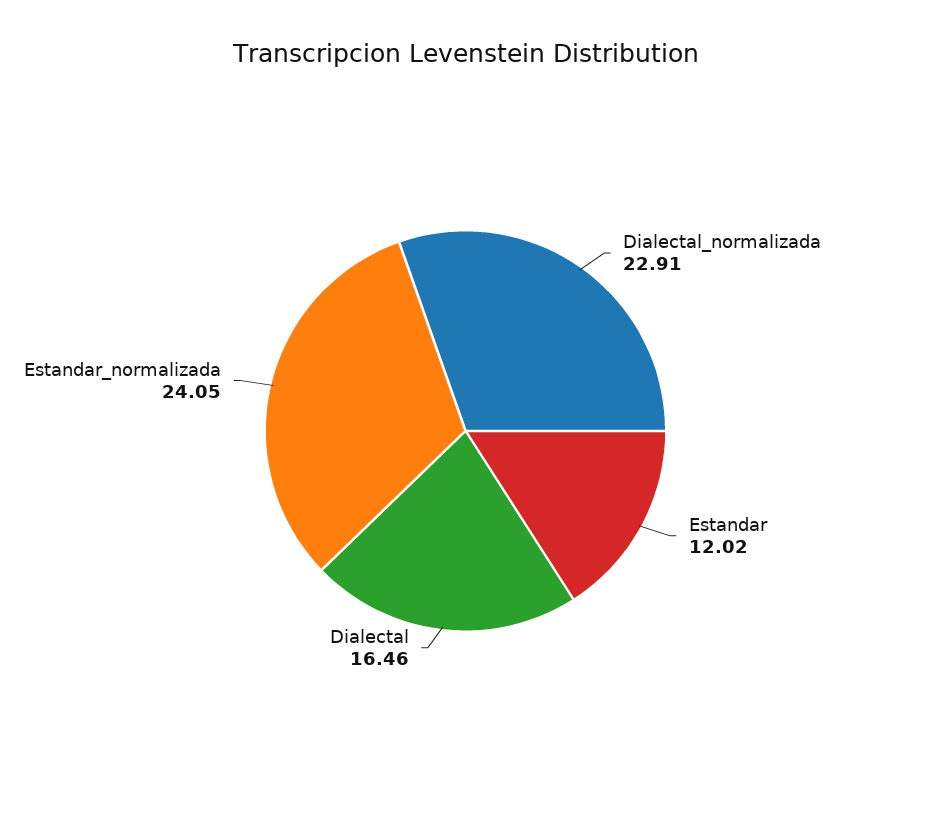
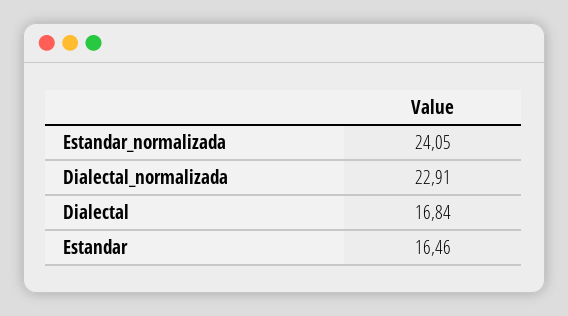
  {
    "Dialectal_normalizada": 22.91,
-   "Estandar": 12.02,
+   "Estandar": 16.46,
-   "Dialectal": 16.46,
+   "Dialectal": 16.84,
    "Estandar_normalizada": 24.05
  }

